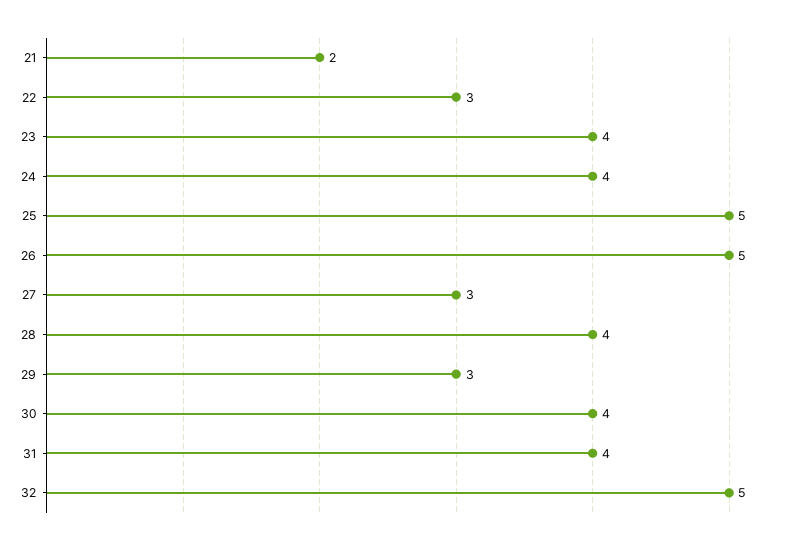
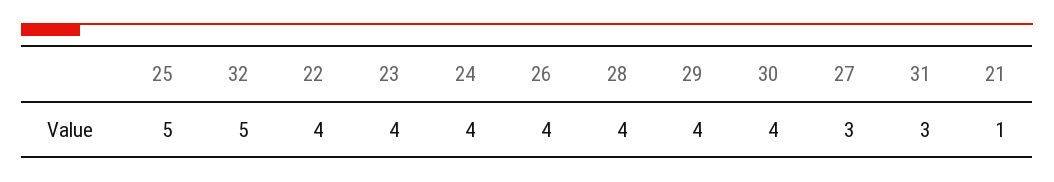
  {
-   "21": 2,
+   "21": 1,
-   "22": 3,
+   "22": 4,
    "23": 4,
    "24": 4,
    "25": 5,
-   "26": 5,
+   "26": 4,
    "27": 3,
    "28": 4,
-   "29": 3,
+   "29": 4,
    "30": 4,
-   "31": 4,
+   "31": 3,
    "32": 5
  }

